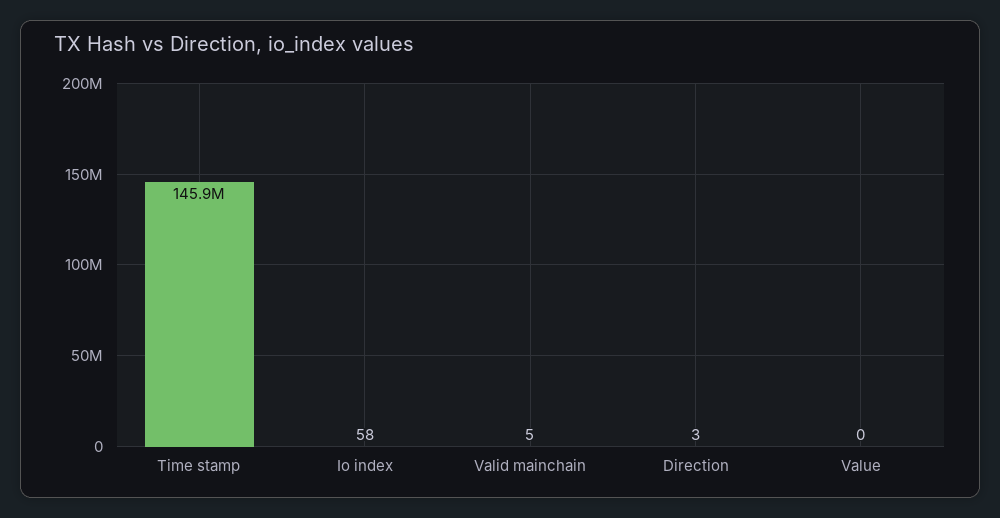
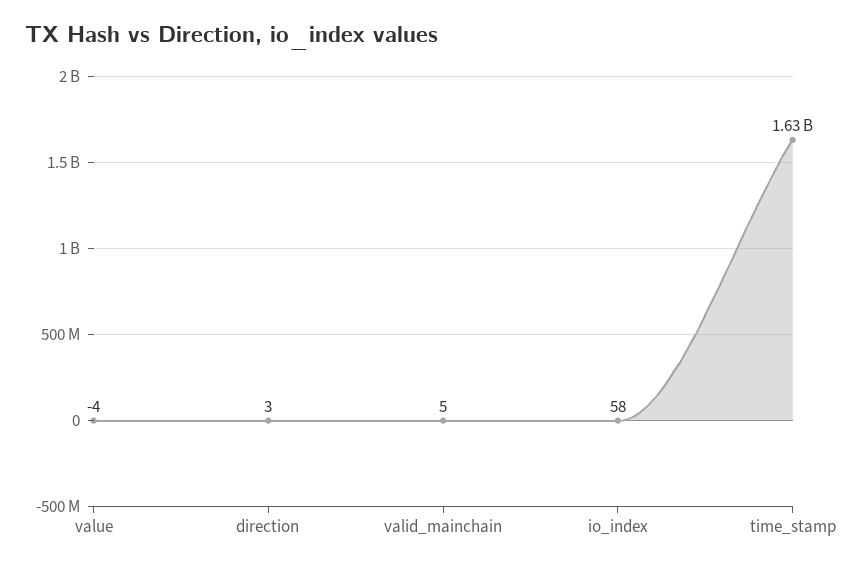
  {
-   "Time stamp": 145900000,
+   "Time stamp": 1630000000,
    "Io index": 58,
    "Valid mainchain": 5,
    "Direction": 3,
-   "Value": 0
+   "Value": -4
  }

